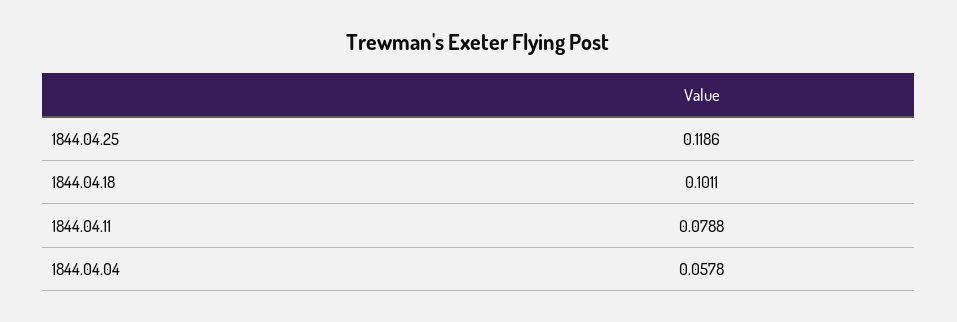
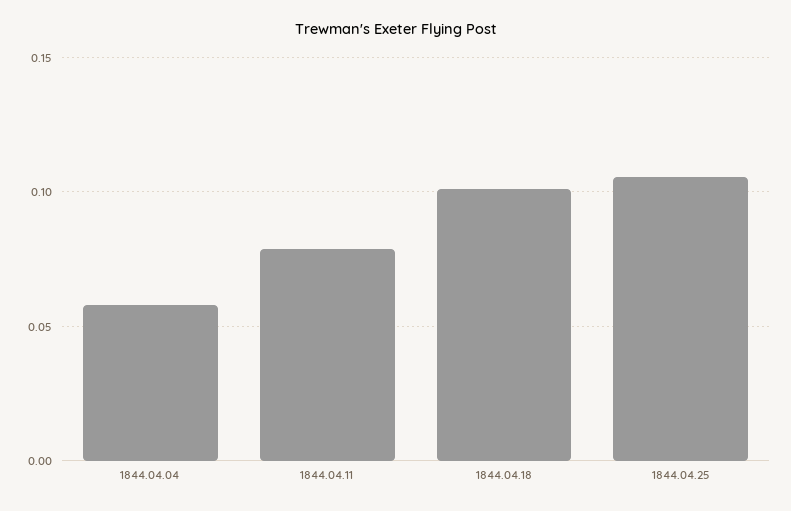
  {
-   "1844.04.25": 0.1186,
+   "1844.04.25": 0.105,
    "1844.04.18": 0.1011,
    "1844.04.11": 0.0788,
    "1844.04.04": 0.0578
  }

